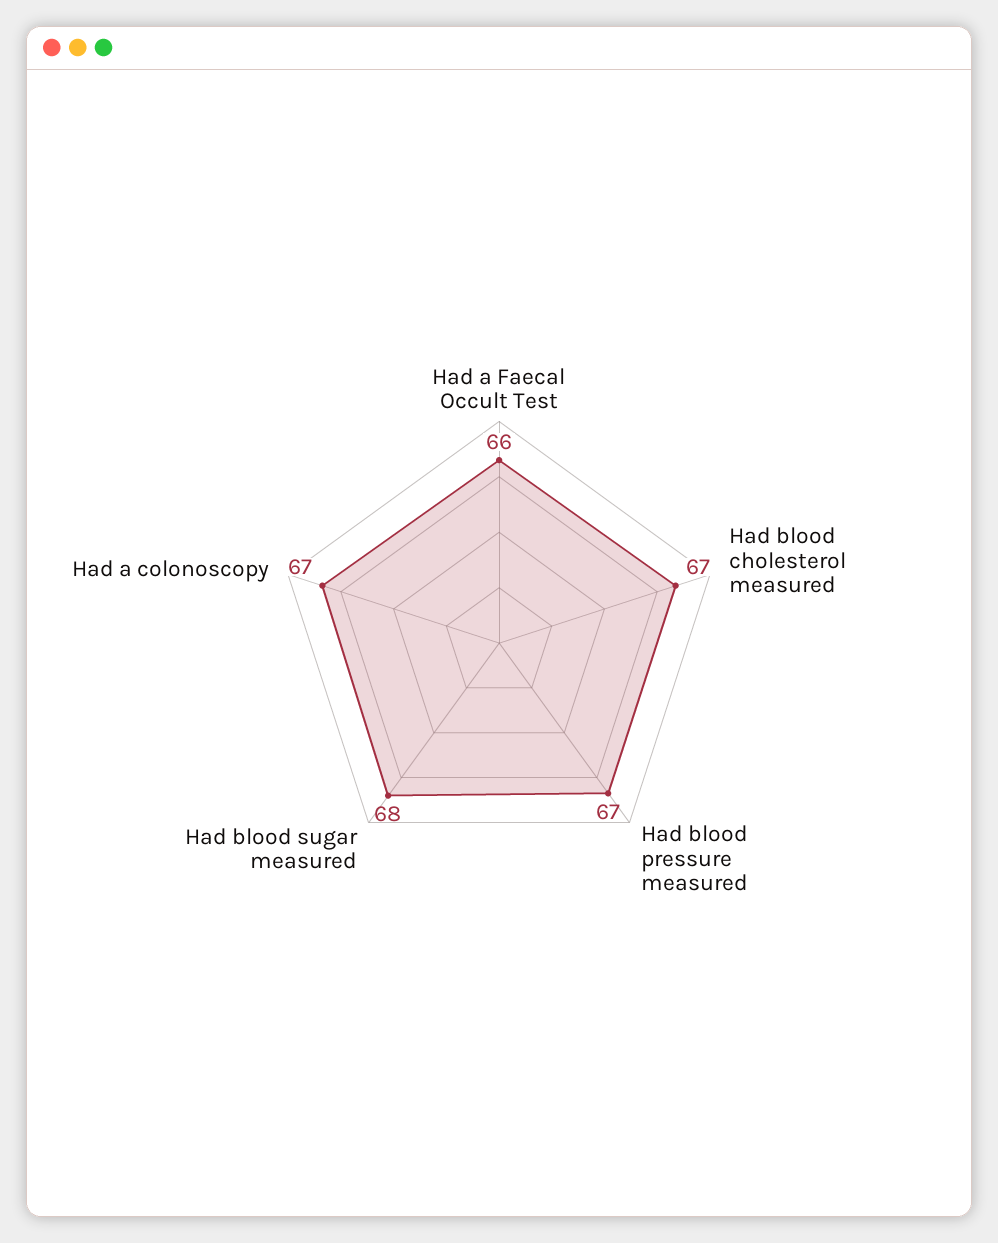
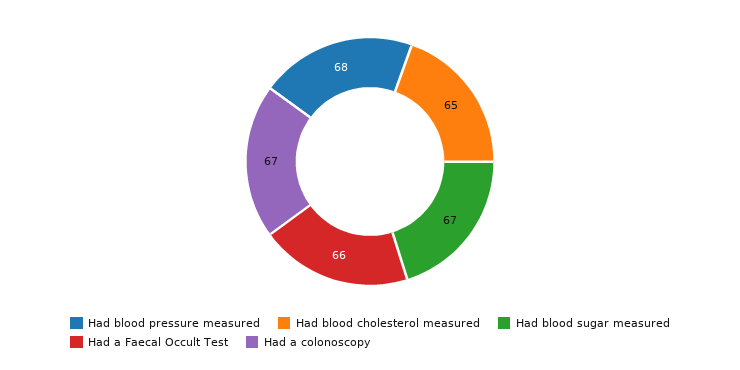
  {
    "Had a Faecal Occult Test": 66,
-   "Had blood cholesterol measured": 67,
+   "Had blood cholesterol measured": 65,
-   "Had blood pressure measured": 67,
+   "Had blood pressure measured": 68,
-   "Had blood sugar measured": 68,
+   "Had blood sugar measured": 67,
    "Had a colonoscopy": 67
  }

